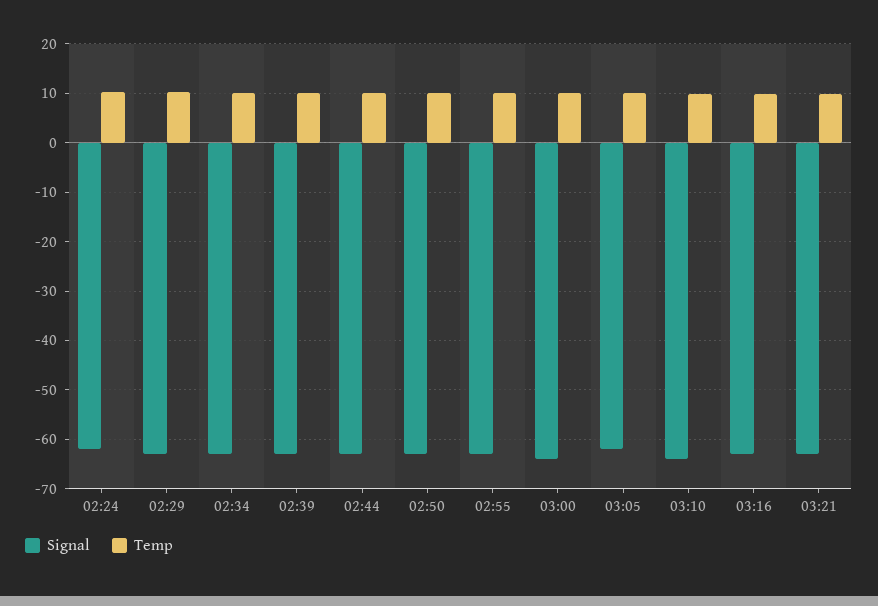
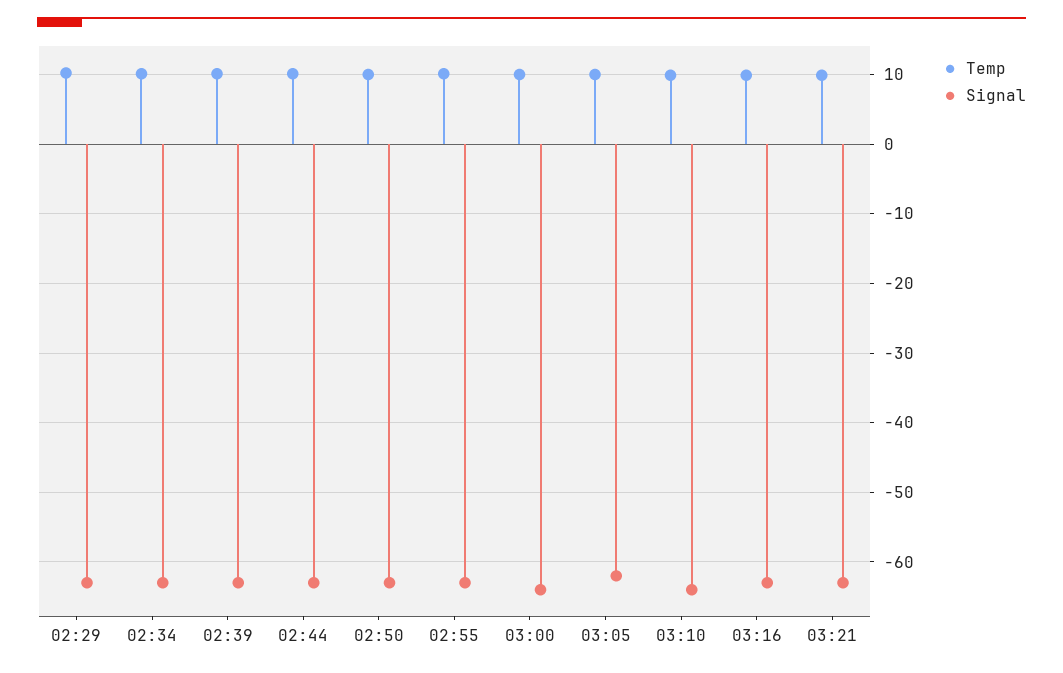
  {
    "Signal": {
-     "02:24": -62,
      "02:29": -63,
      "02:34": -63,
      "02:39": -63,
      "02:44": -63,
      "02:50": -63,
      "02:55": -63,
      "03:00": -64,
      "03:05": -62,
      "03:10": -64,
      "03:16": -63,
      "03:21": -63
    },
    "Temp": {
-     "02:24": 10,
      "02:29": 10,
      "02:34": 10,
      "02:39": 10,
      "02:44": 10,
      "02:50": 10,
      "02:55": 10,
      "03:00": 10,
      "03:05": 10,
      "03:10": 10,
      "03:16": 10,
      "03:21": 10
    }
  }

